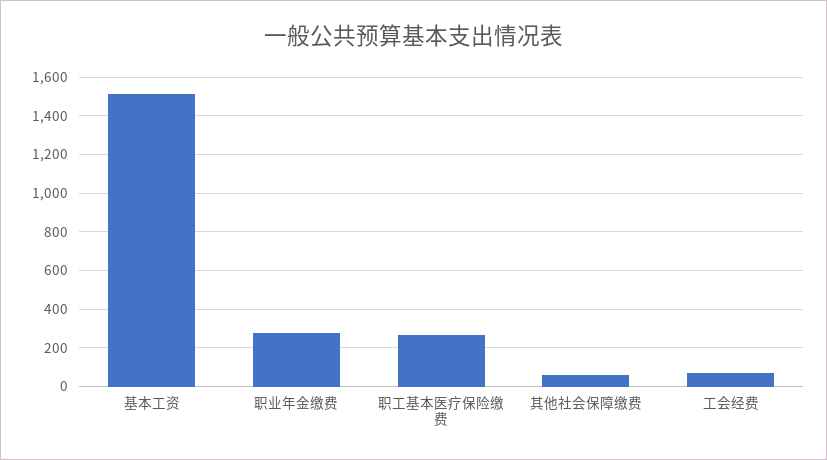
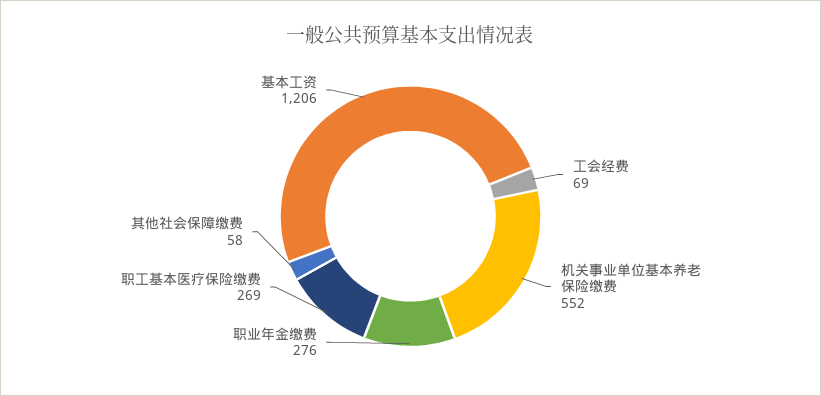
  {
-   "基本工资": 1500,
+   "基本工资": 1206,
    "职业年金缴费": 276,
    "职工基本医疗保险缴费": 269,
    "其他社会保障缴费": 58,
-   "工会经费": 69
+   "工会经费": 69,
+   "机关事业单位基本养老保险缴费": 552
  }

